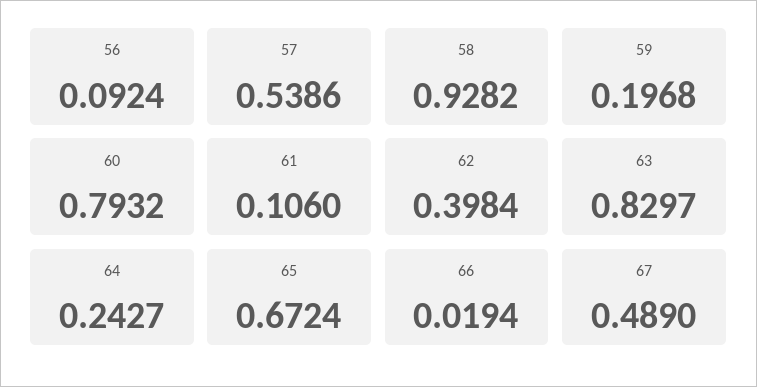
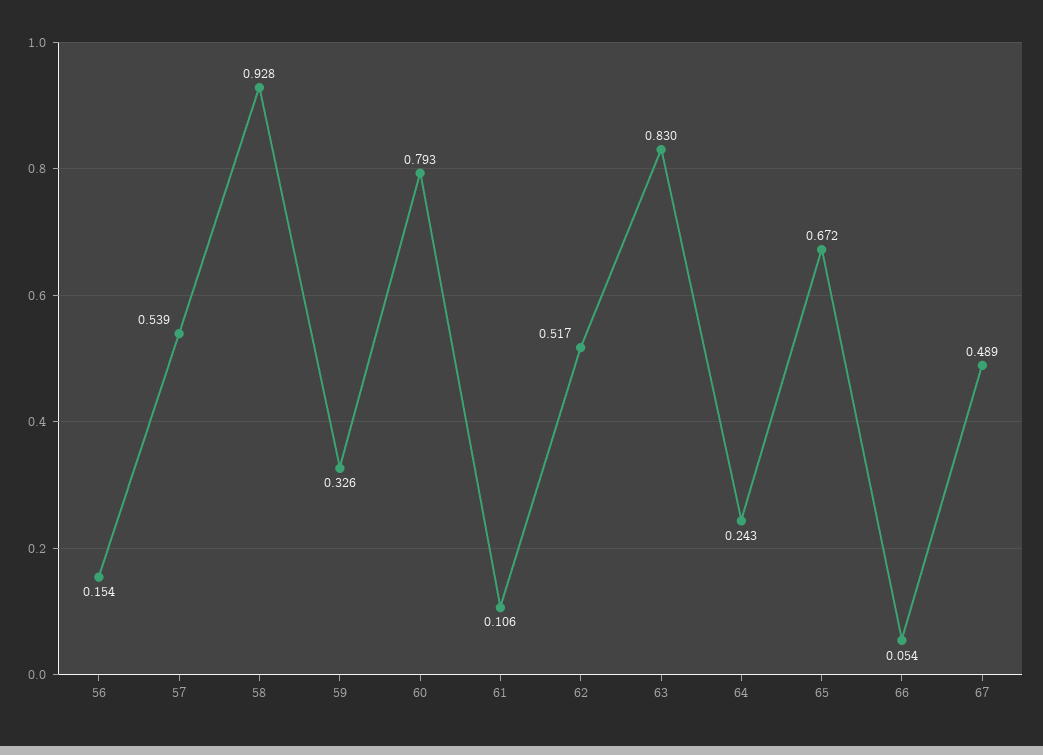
  {
-   "56": 0.0924,
+   "56": 0.154,
    "57": 0.5386,
    "58": 0.9282,
-   "59": 0.1968,
+   "59": 0.326,
    "60": 0.7932,
    "61": 0.106,
-   "62": 0.3984,
+   "62": 0.517,
    "63": 0.8297,
    "64": 0.2427,
    "65": 0.6724,
-   "66": 0.0194,
+   "66": 0.054,
    "67": 0.489
  }

